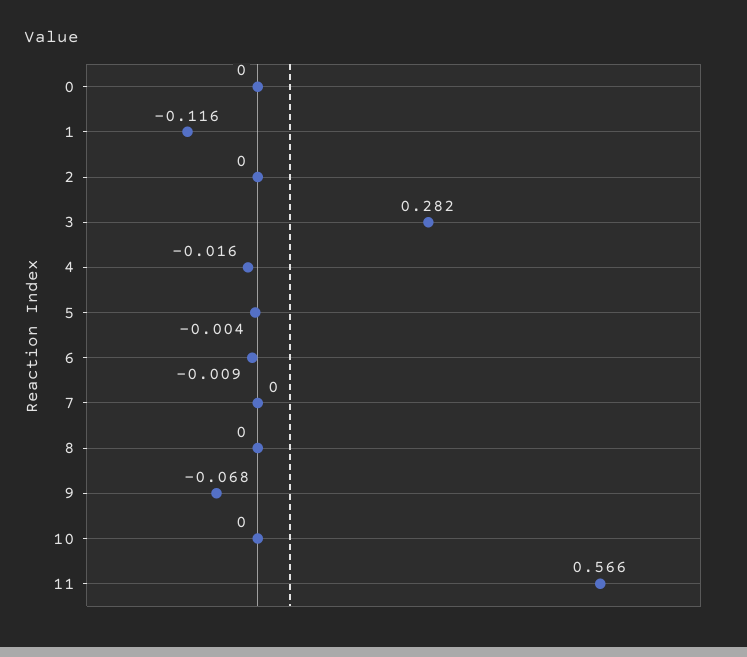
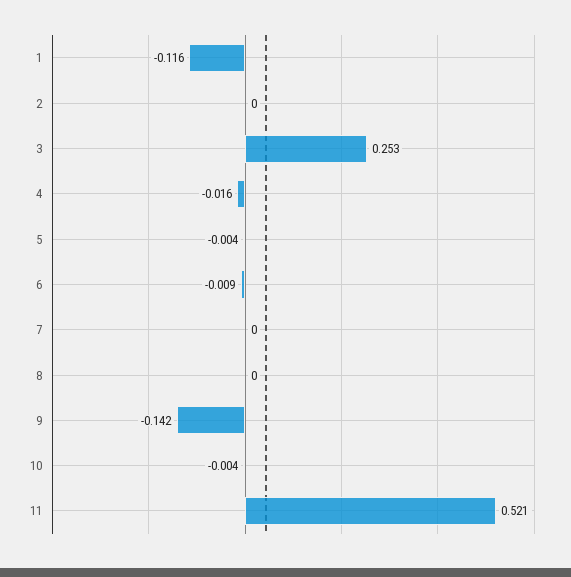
  {
-   "0": 0,
    "1": -0.116,
    "2": 0,
-   "3": 0.282,
+   "3": 0.253,
    "4": -0.016,
    "5": -0.004,
    "6": -0.009,
    "7": 0,
    "8": 0,
-   "9": -0.068,
+   "9": -0.142,
-   "10": 0,
+   "10": -0.004,
-   "11": 0.566
+   "11": 0.521
  }

